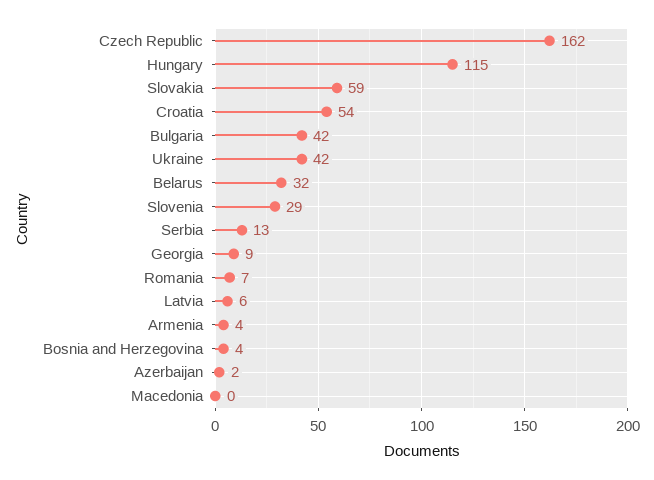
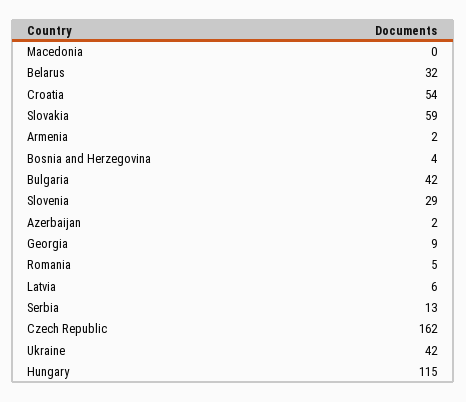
  {
    "Czech Republic": 162,
    "Hungary": 115,
    "Slovakia": 59,
    "Croatia": 54,
    "Bulgaria": 42,
    "Ukraine": 42,
    "Belarus": 32,
    "Slovenia": 29,
    "Serbia": 13,
    "Georgia": 9,
-   "Romania": 7,
+   "Romania": 5,
    "Latvia": 6,
-   "Armenia": 4,
+   "Armenia": 2,
    "Bosnia and Herzegovina": 4,
    "Azerbaijan": 2,
    "Macedonia": 0
  }

